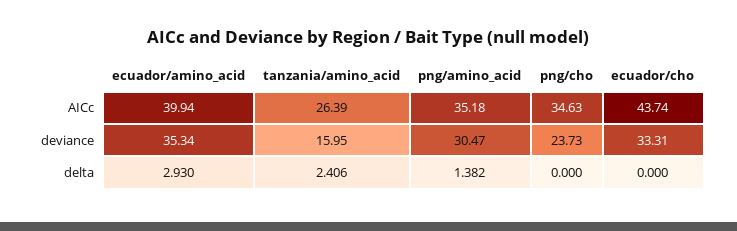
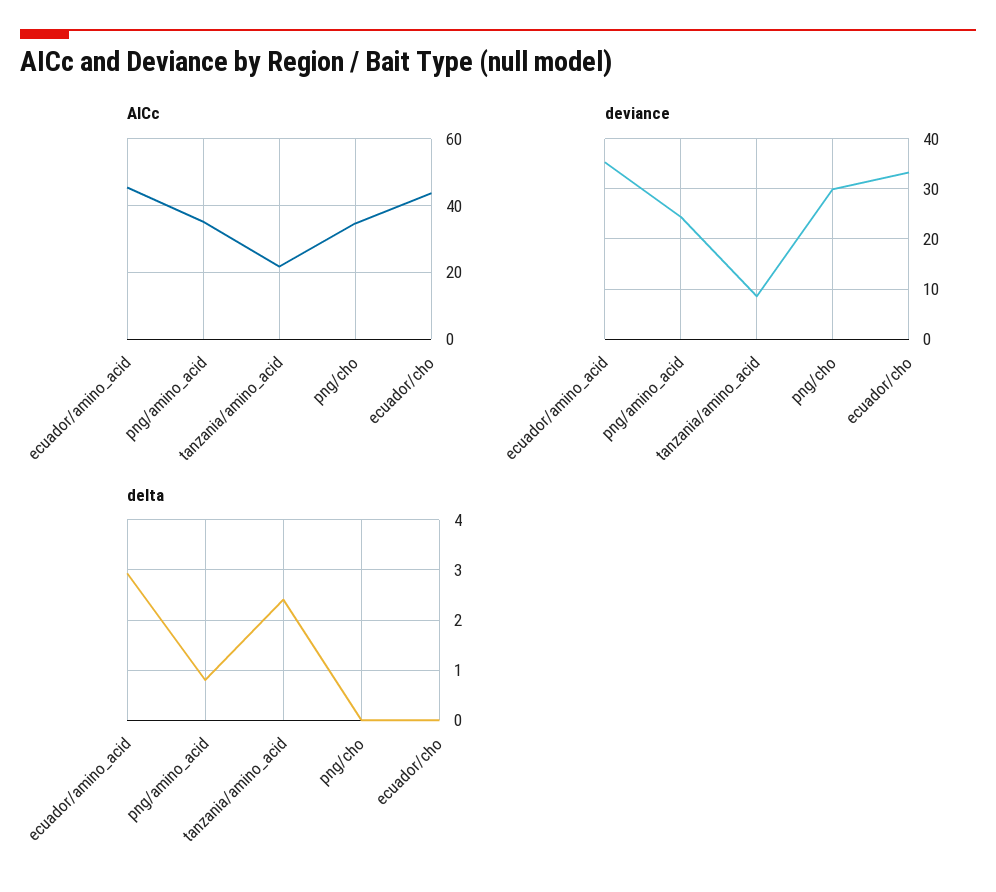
  {
    "AICc": {
-     "ecuador/amino_acid": 39.94,
+     "ecuador/amino_acid": 46,
-     "tanzania/amino_acid": 26.39,
+     "tanzania/amino_acid": 22,
      "png/amino_acid": 35.18,
      "png/cho": 34.63,
      "ecuador/cho": 43.74
    },
    "deviance": {
      "ecuador/amino_acid": 35.34,
-     "tanzania/amino_acid": 15.95,
+     "tanzania/amino_acid": 8,
-     "png/amino_acid": 30.47,
+     "png/amino_acid": 24,
-     "png/cho": 23.73,
+     "png/cho": 30,
      "ecuador/cho": 33.31
    },
    "delta": {
      "ecuador/amino_acid": 2.93,
      "tanzania/amino_acid": 2.406,
-     "png/amino_acid": 1.382,
+     "png/amino_acid": 0.8,
      "png/cho": 0,
      "ecuador/cho": 0
    }
  }

